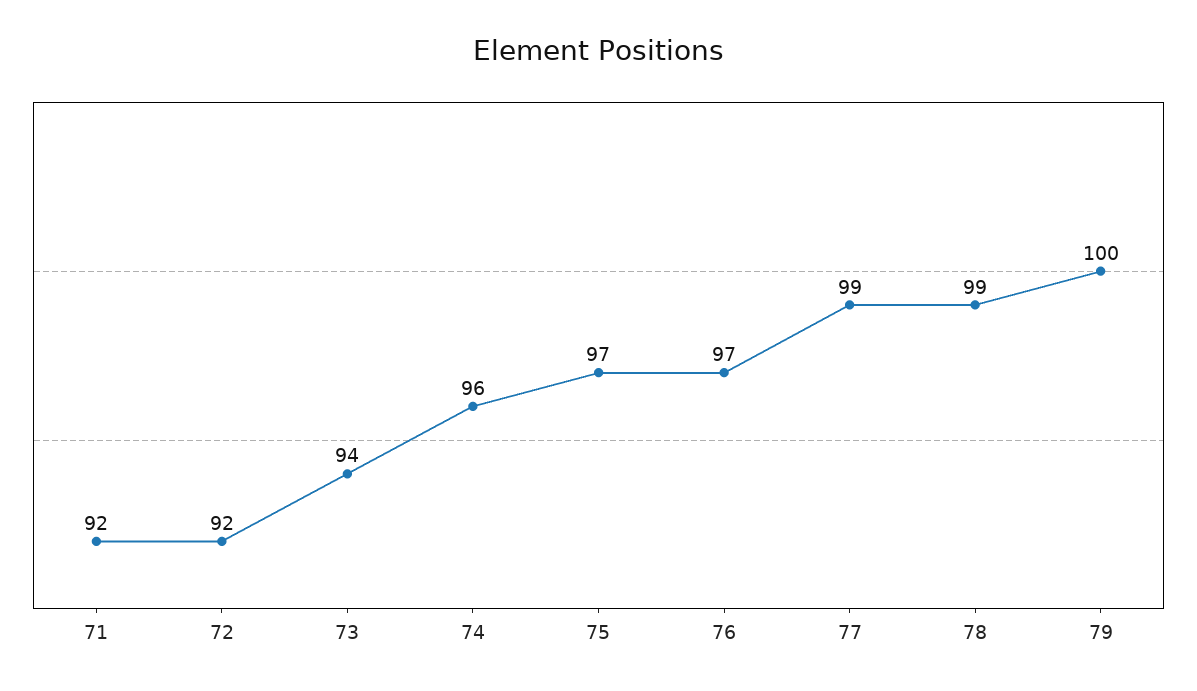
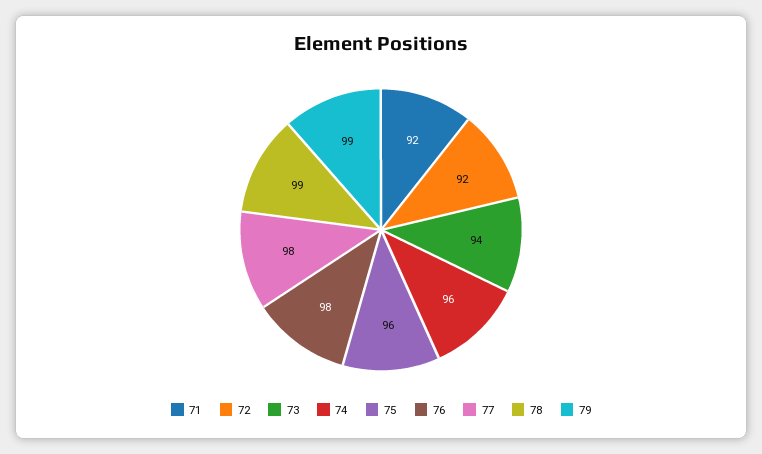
  {
    "71": 92,
    "72": 92,
    "73": 94,
    "74": 96,
-   "75": 97,
+   "75": 96,
-   "76": 97,
+   "76": 98,
-   "77": 99,
+   "77": 98,
    "78": 99,
-   "79": 100
+   "79": 99
  }

